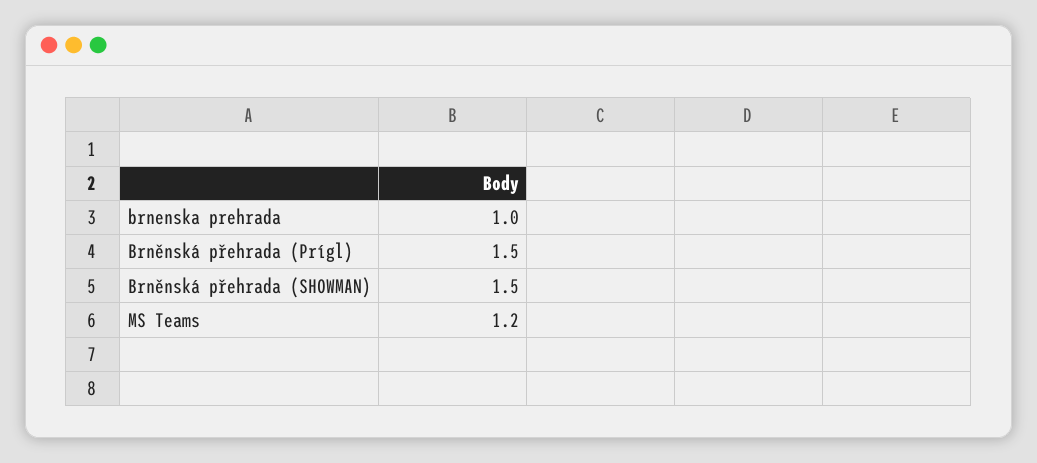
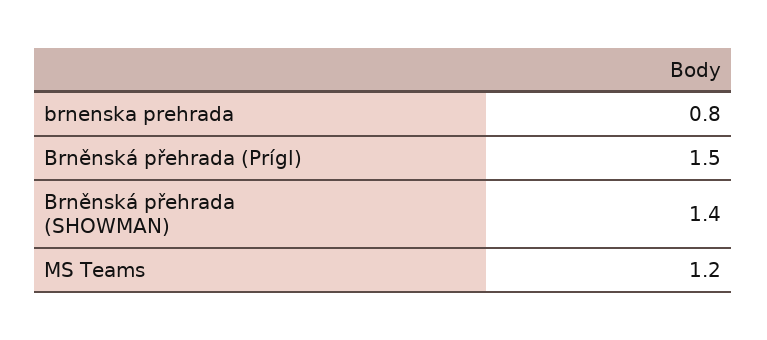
  {
-   "brnenska prehrada": 1,
+   "brnenska prehrada": 0.8,
    "Brněnská přehrada (Prígl)": 1.5,
-   "Brněnská přehrada (SHOWMAN)": 1.5,
+   "Brněnská přehrada (SHOWMAN)": 1.4,
    "MS Teams": 1.2
  }

